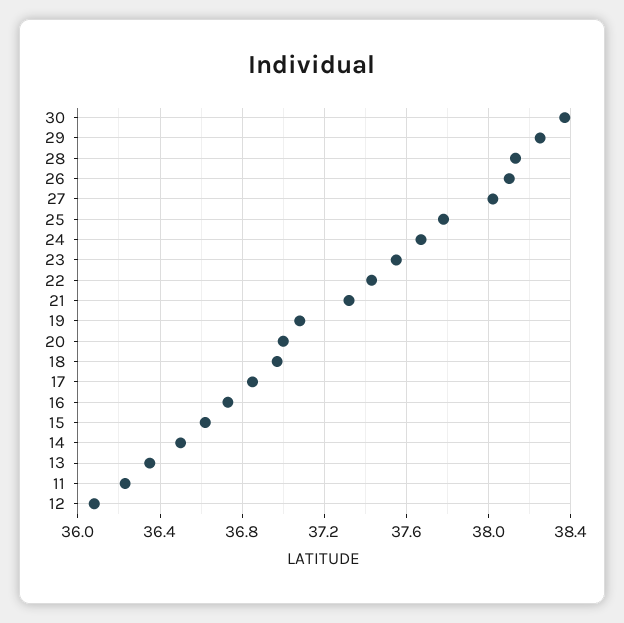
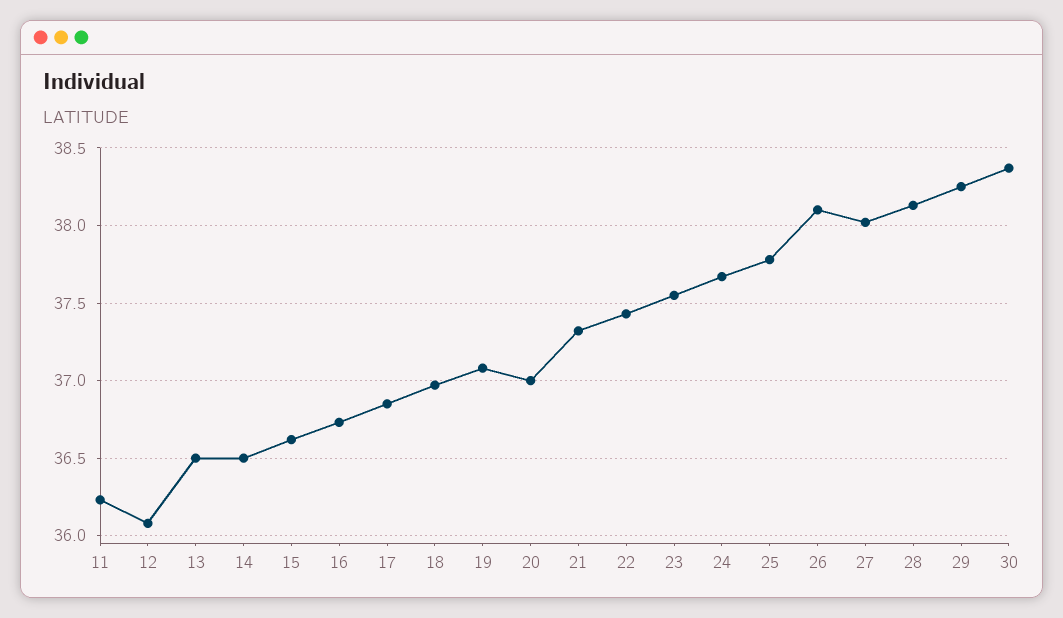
  {
    "30": 38.35,
    "29": 38.25,
    "28": 38.15,
    "26": 38.1,
    "27": 38,
    "25": 37.8,
    "24": 37.65,
    "23": 37.55,
    "22": 37.45,
    "21": 37.3,
    "19": 37.1,
    "20": 37,
    "18": 36.95,
    "17": 36.85,
    "16": 36.75,
    "15": 36.6,
    "14": 36.5,
-   "13": 36.35,
+   "13": 36.5,
    "11": 36.25,
    "12": 36.1
  }

